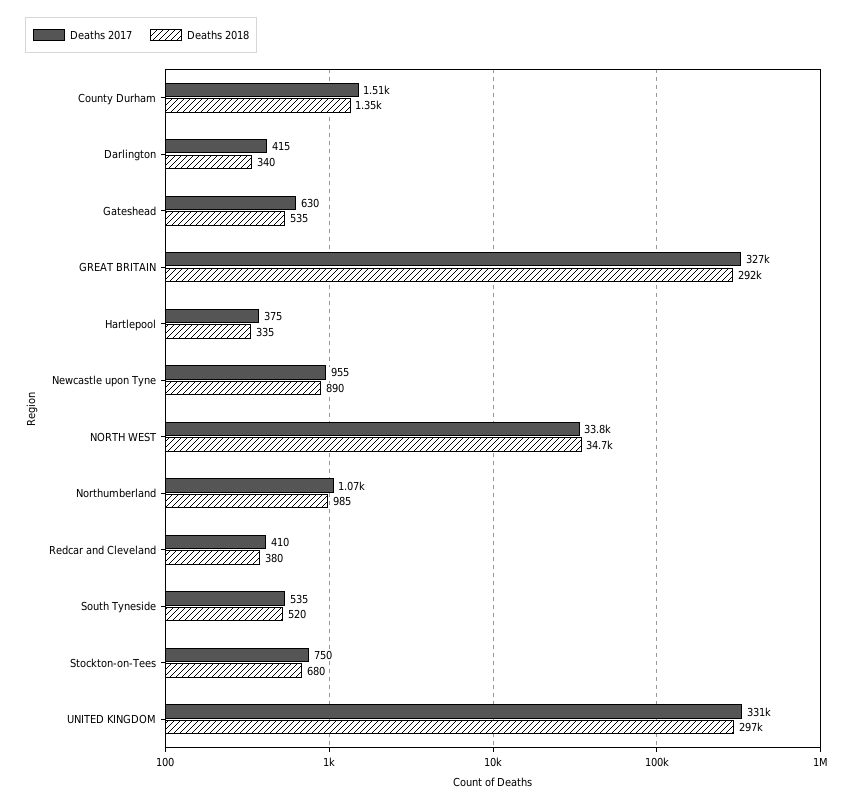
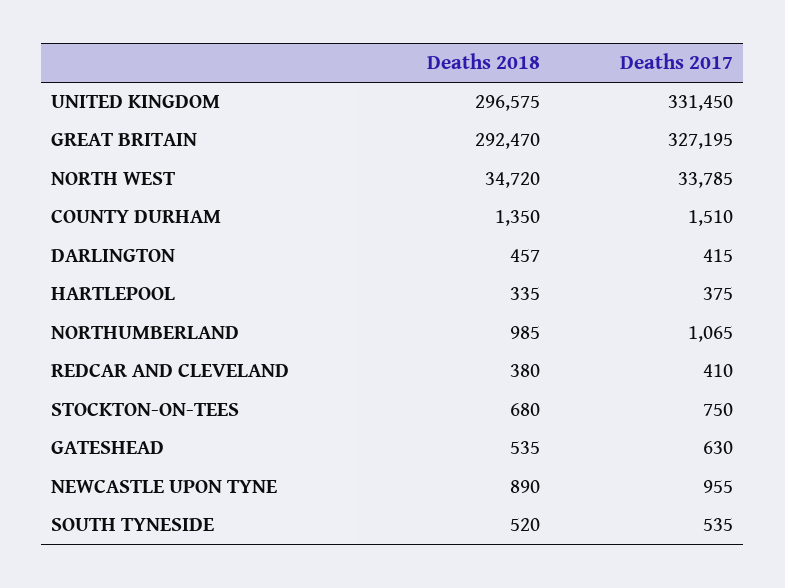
  {
    "Deaths 2017": {
      "County Durham": 1510,
      "Darlington": 415,
      "Gateshead": 630,
      "GREAT BRITAIN": 327195,
      "Hartlepool": 375,
      "Newcastle upon Tyne": 955,
      "NORTH WEST": 33785,
      "Northumberland": 1065,
      "Redcar and Cleveland": 410,
      "South Tyneside": 535,
      "Stockton-on-Tees": 750,
      "UNITED KINGDOM": 331450
    },
    "Deaths 2018": {
      "County Durham": 1350,
-     "Darlington": 340,
+     "Darlington": 457,
      "Gateshead": 535,
      "GREAT BRITAIN": 292470,
      "Hartlepool": 335,
      "Newcastle upon Tyne": 890,
      "NORTH WEST": 34720,
      "Northumberland": 985,
      "Redcar and Cleveland": 380,
      "South Tyneside": 520,
      "Stockton-on-Tees": 680,
      "UNITED KINGDOM": 296575
    }
  }

